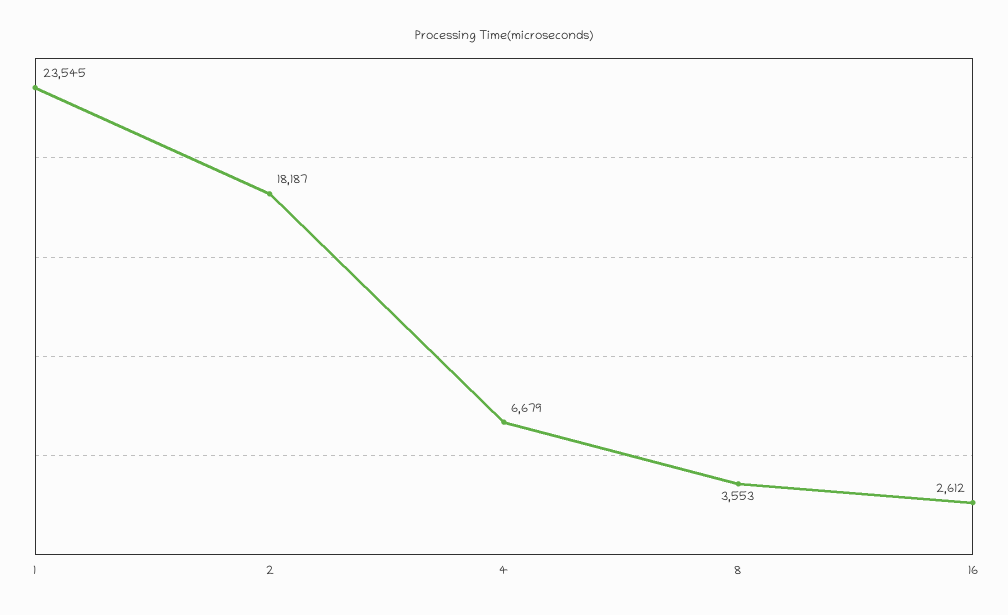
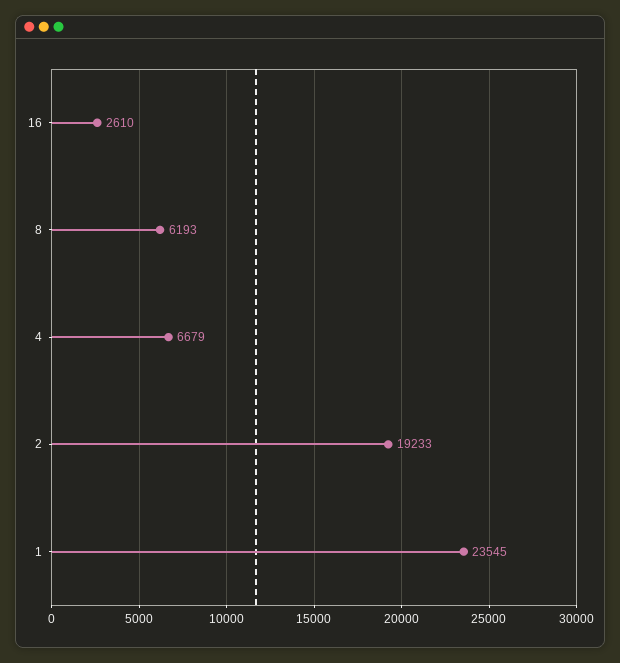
  {
    "1": 23545,
-   "2": 18187,
+   "2": 19233,
    "4": 6679,
-   "8": 3553,
+   "8": 6193,
-   "16": 2612
+   "16": 2610
  }

